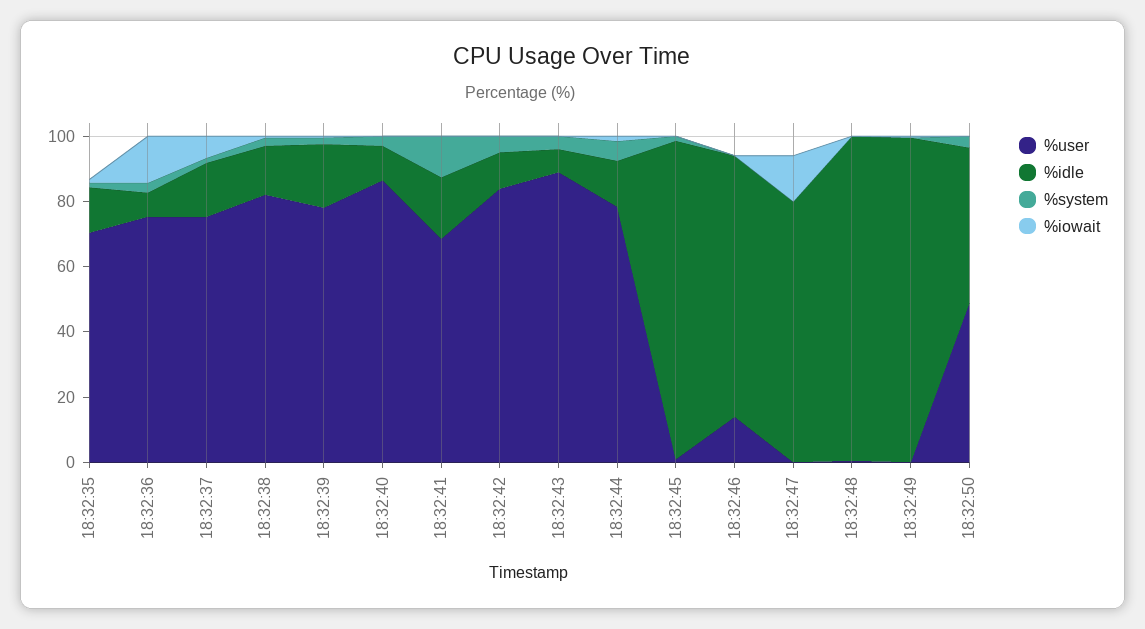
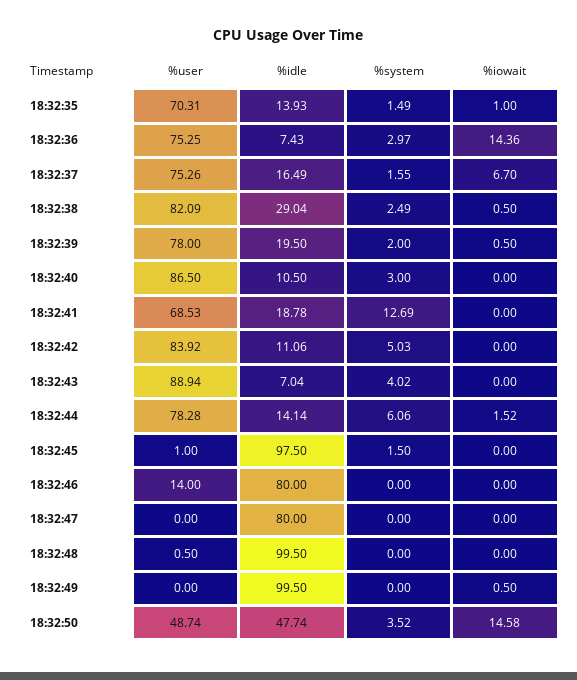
  {
    "%user": {
      "18:32:35": 70.31,
      "18:32:36": 75.25,
      "18:32:37": 75.26,
      "18:32:38": 82.09,
      "18:32:39": 78,
      "18:32:40": 86.5,
      "18:32:41": 68.53,
      "18:32:42": 83.92,
      "18:32:43": 88.94,
      "18:32:44": 78.28,
      "18:32:45": 1,
      "18:32:46": 14,
      "18:32:47": 0,
      "18:32:48": 0.5,
      "18:32:49": 0,
      "18:32:50": 48.74
    },
    "%idle": {
      "18:32:35": 13.93,
      "18:32:36": 7.43,
      "18:32:37": 16.49,
-     "18:32:38": 15,
+     "18:32:38": 29.04,
      "18:32:39": 19.5,
      "18:32:40": 10.5,
      "18:32:41": 18.78,
      "18:32:42": 11.06,
      "18:32:43": 7.04,
      "18:32:44": 14.14,
      "18:32:45": 97.5,
      "18:32:46": 80,
      "18:32:47": 80,
      "18:32:48": 99.5,
      "18:32:49": 99.5,
      "18:32:50": 47.74
    },
    "%system": {
      "18:32:35": 1.49,
      "18:32:36": 2.97,
      "18:32:37": 1.55,
      "18:32:38": 2.49,
      "18:32:39": 2,
      "18:32:40": 3,
      "18:32:41": 12.69,
      "18:32:42": 5.03,
      "18:32:43": 4.02,
      "18:32:44": 6.06,
      "18:32:45": 1.5,
      "18:32:46": 0,
      "18:32:47": 0,
      "18:32:48": 0,
      "18:32:49": 0,
      "18:32:50": 3.52
    },
    "%iowait": {
      "18:32:35": 1,
      "18:32:36": 14.36,
      "18:32:37": 6.7,
      "18:32:38": 0.5,
      "18:32:39": 0.5,
      "18:32:40": 0,
      "18:32:41": 0,
      "18:32:42": 0,
      "18:32:43": 0,
      "18:32:44": 1.52,
      "18:32:45": 0,
      "18:32:46": 0,
-     "18:32:47": 15,
+     "18:32:47": 0,
      "18:32:48": 0,
      "18:32:49": 0.5,
-     "18:32:50": 0
+     "18:32:50": 14.58
    }
  }

